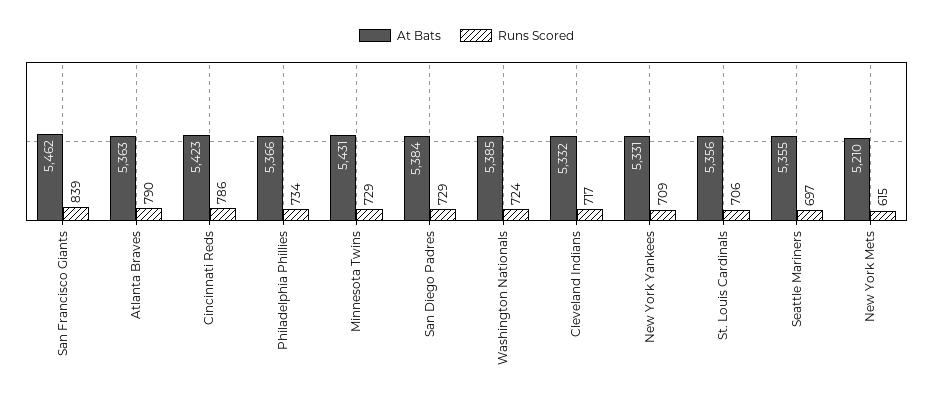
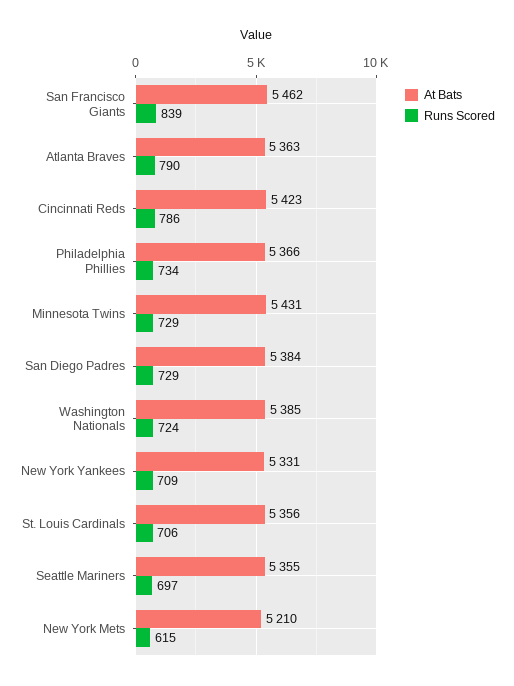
  {
    "At Bats": {
      "San Francisco Giants": 5462,
      "Atlanta Braves": 5363,
      "Cincinnati Reds": 5423,
      "Philadelphia Phillies": 5366,
      "Minnesota Twins": 5431,
      "San Diego Padres": 5384,
      "Washington Nationals": 5385,
-     "Cleveland Indians": 5332,
      "New York Yankees": 5331,
      "St. Louis Cardinals": 5356,
      "Seattle Mariners": 5355,
      "New York Mets": 5210
    },
    "Runs Scored": {
      "San Francisco Giants": 839,
      "Atlanta Braves": 790,
      "Cincinnati Reds": 786,
      "Philadelphia Phillies": 734,
      "Minnesota Twins": 729,
      "San Diego Padres": 729,
      "Washington Nationals": 724,
-     "Cleveland Indians": 717,
      "New York Yankees": 709,
      "St. Louis Cardinals": 706,
      "Seattle Mariners": 697,
      "New York Mets": 615
    }
  }

